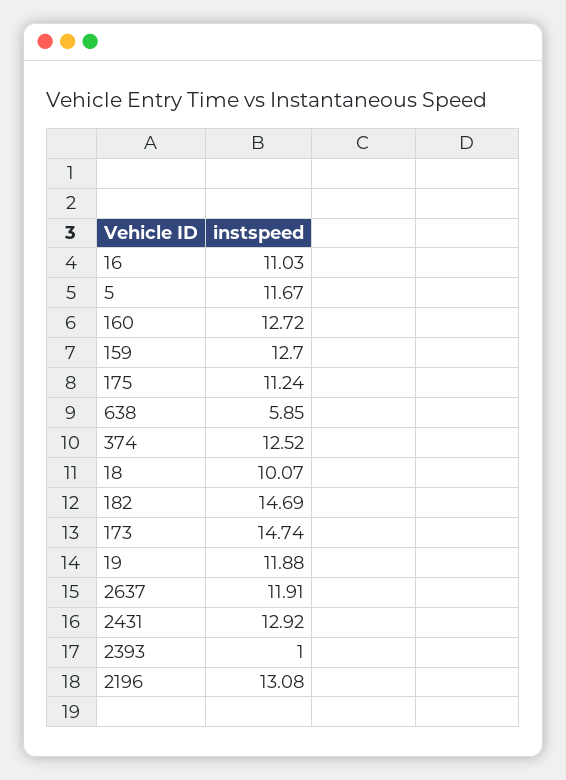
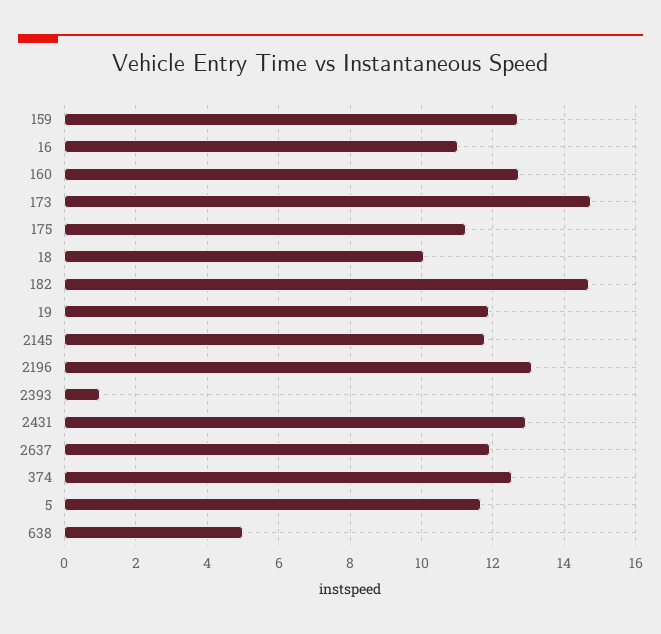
  {
    "16": 11.03,
    "5": 11.67,
    "160": 12.72,
    "159": 12.7,
    "175": 11.24,
-   "638": 5.85,
+   "638": 5,
    "374": 12.52,
    "18": 10.07,
    "182": 14.69,
    "173": 14.74,
    "19": 11.88,
    "2637": 11.91,
    "2431": 12.92,
    "2393": 1,
-   "2196": 13.08
+   "2196": 13.08,
+   "2145": 11.8
  }

